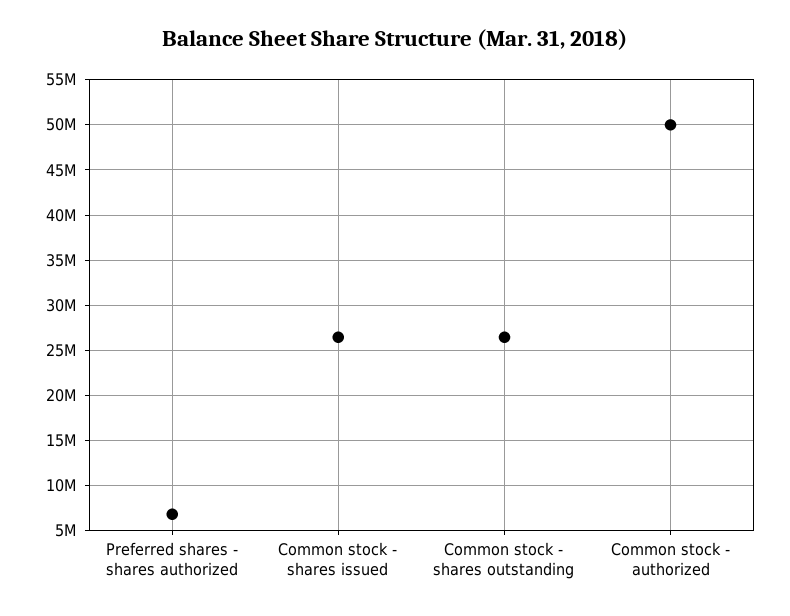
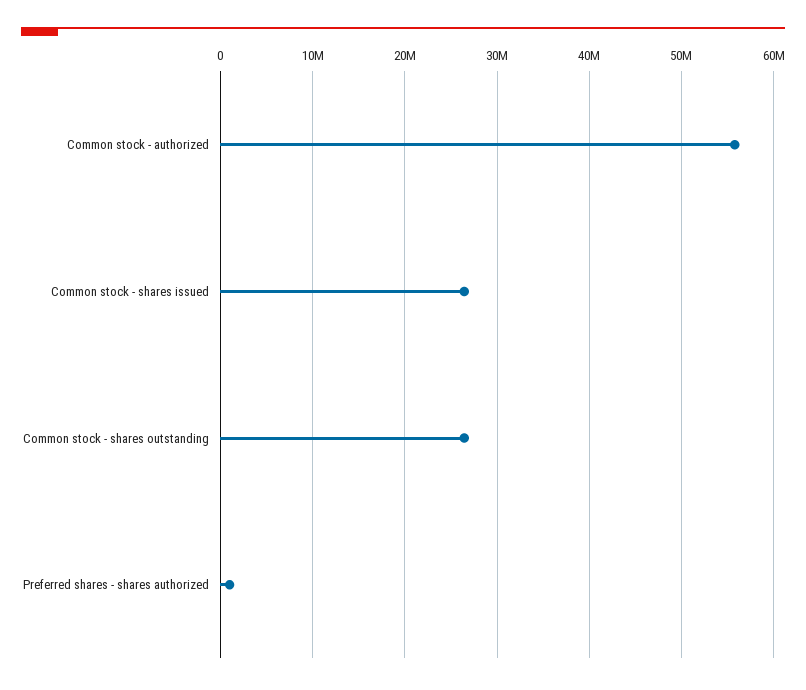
  {
-   "Preferred shares - shares authorized": 7000000,
+   "Preferred shares - shares authorized": 1000000,
    "Common stock - shares issued": 26000000,
    "Common stock - shares outstanding": 26000000,
-   "Common stock - authorized": 50000000
+   "Common stock - authorized": 56000000
  }

